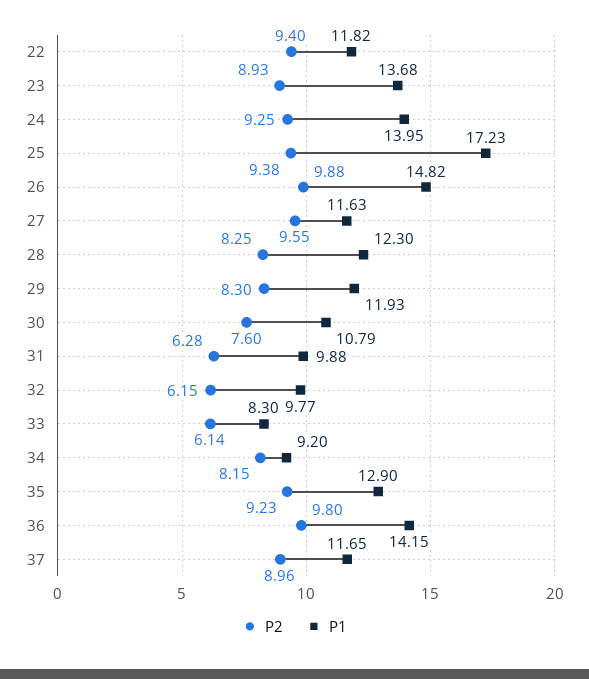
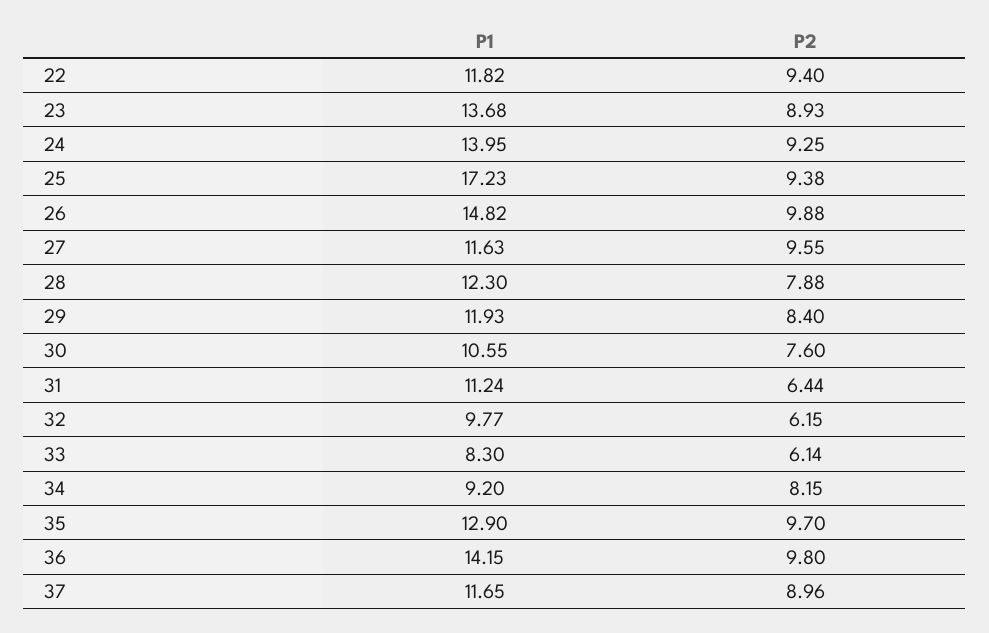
  {
    "P2": {
      "22": 9.4,
      "23": 8.93,
      "24": 9.25,
      "25": 9.38,
      "26": 9.88,
      "27": 9.55,
-     "28": 8.25,
+     "28": 7.88,
-     "29": 8.3,
+     "29": 8.4,
      "30": 7.6,
-     "31": 6.28,
+     "31": 6.44,
      "32": 6.15,
      "33": 6.14,
      "34": 8.15,
-     "35": 9.23,
+     "35": 9.7,
      "36": 9.8,
      "37": 8.96
    },
    "P1": {
      "22": 11.82,
      "23": 13.68,
      "24": 13.95,
      "25": 17.23,
      "26": 14.82,
      "27": 11.63,
      "28": 12.3,
      "29": 11.93,
-     "30": 10.79,
+     "30": 10.55,
-     "31": 9.88,
+     "31": 11.24,
      "32": 9.77,
      "33": 8.3,
      "34": 9.2,
      "35": 12.9,
      "36": 14.15,
      "37": 11.65
    }
  }

